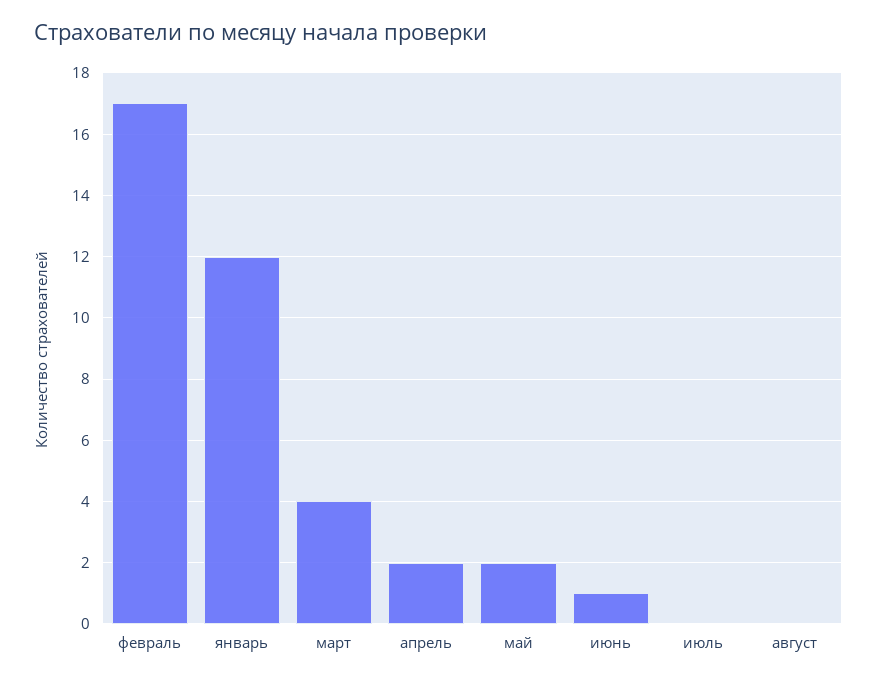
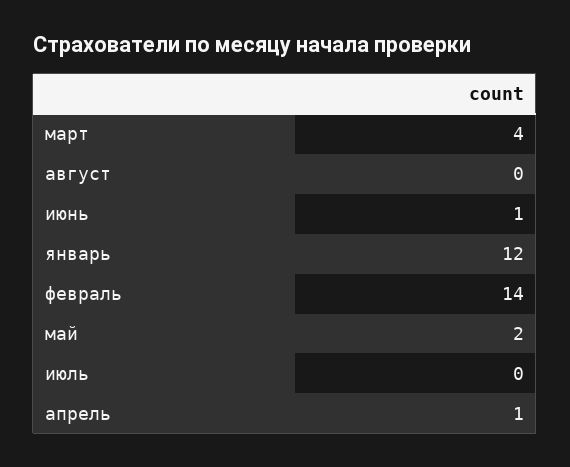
  {
-   "февраль": 17,
+   "февраль": 14,
    "январь": 12,
    "март": 4,
-   "апрель": 2,
+   "апрель": 1,
    "май": 2,
    "июнь": 1,
    "июль": 0,
    "август": 0
  }

